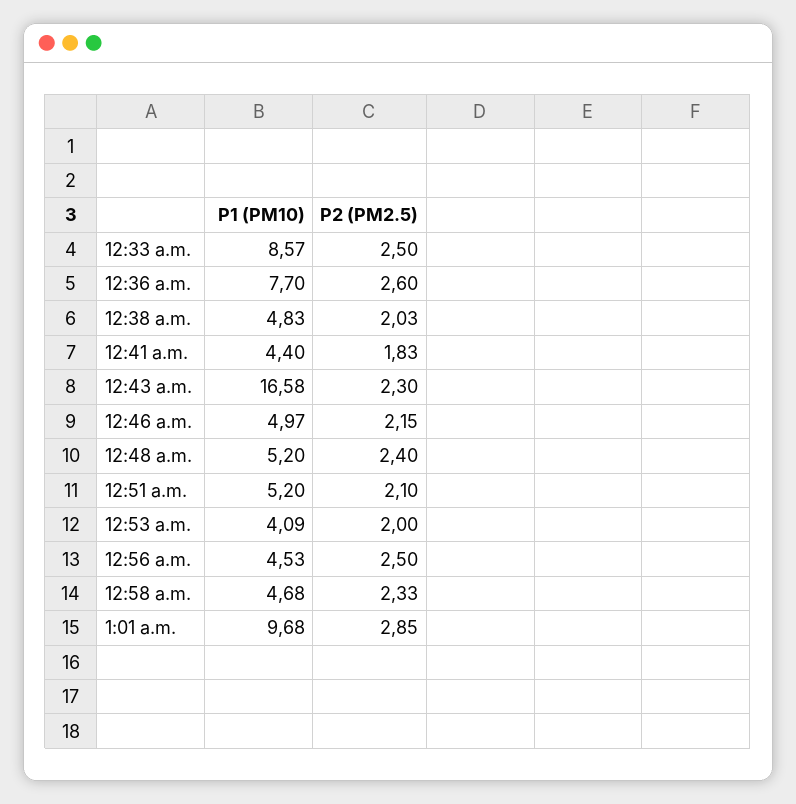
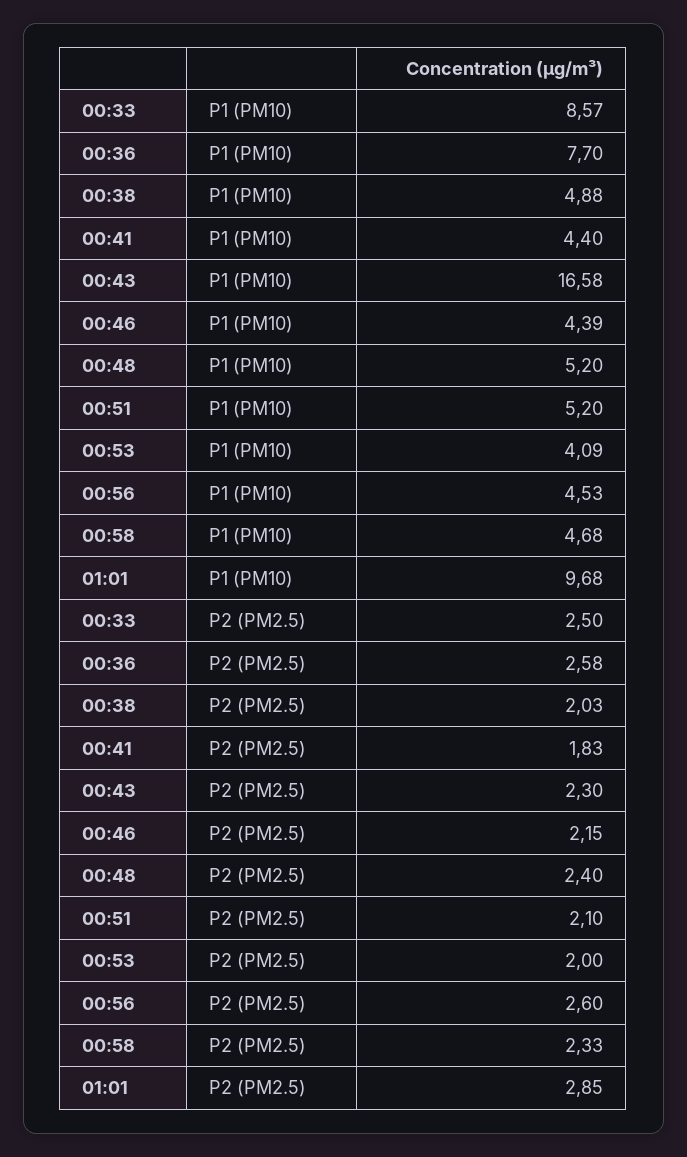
  {
    "P1 (PM10)": {
      "12:33 a.m.": 8.57,
      "12:36 a.m.": 7.7,
-     "12:38 a.m.": 4.83,
+     "12:38 a.m.": 4.88,
      "12:41 a.m.": 4.4,
      "12:43 a.m.": 16.58,
-     "12:46 a.m.": 4.97,
+     "12:46 a.m.": 4.39,
      "12:48 a.m.": 5.2,
      "12:51 a.m.": 5.2,
      "12:53 a.m.": 4.09,
      "12:56 a.m.": 4.53,
      "12:58 a.m.": 4.68,
      "1:01 a.m.": 9.68
    },
    "P2 (PM2.5)": {
      "12:33 a.m.": 2.5,
-     "12:36 a.m.": 2.6,
+     "12:36 a.m.": 2.58,
      "12:38 a.m.": 2.03,
      "12:41 a.m.": 1.83,
      "12:43 a.m.": 2.3,
      "12:46 a.m.": 2.15,
      "12:48 a.m.": 2.4,
      "12:51 a.m.": 2.1,
      "12:53 a.m.": 2,
-     "12:56 a.m.": 2.5,
+     "12:56 a.m.": 2.6,
      "12:58 a.m.": 2.33,
      "1:01 a.m.": 2.85
    }
  }

